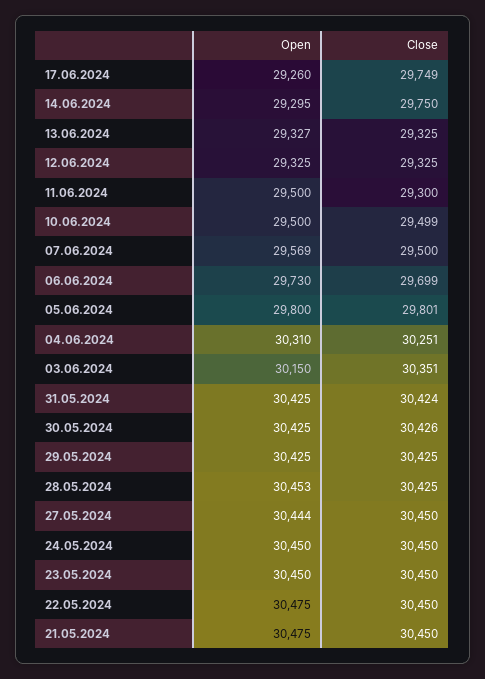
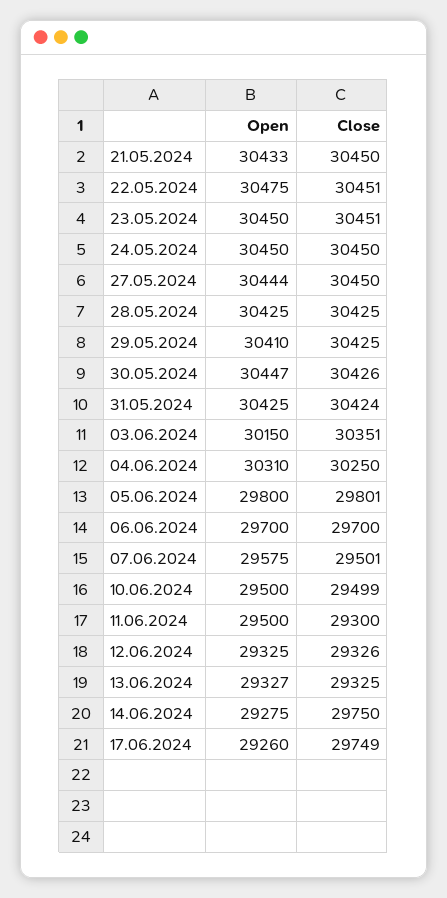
  {
    "Open": {
      "17.06.2024": 29260,
-     "14.06.2024": 29295,
+     "14.06.2024": 29275,
      "13.06.2024": 29327,
      "12.06.2024": 29325,
      "11.06.2024": 29500,
      "10.06.2024": 29500,
-     "07.06.2024": 29569,
+     "07.06.2024": 29575,
-     "06.06.2024": 29730,
+     "06.06.2024": 29700,
      "05.06.2024": 29800,
      "04.06.2024": 30310,
      "03.06.2024": 30150,
      "31.05.2024": 30425,
-     "30.05.2024": 30425,
+     "30.05.2024": 30447,
-     "29.05.2024": 30425,
+     "29.05.2024": 30410,
-     "28.05.2024": 30453,
+     "28.05.2024": 30425,
      "27.05.2024": 30444,
      "24.05.2024": 30450,
      "23.05.2024": 30450,
      "22.05.2024": 30475,
-     "21.05.2024": 30475
+     "21.05.2024": 30433
    },
    "Close": {
      "17.06.2024": 29749,
      "14.06.2024": 29750,
      "13.06.2024": 29325,
-     "12.06.2024": 29325,
+     "12.06.2024": 29326,
      "11.06.2024": 29300,
      "10.06.2024": 29499,
-     "07.06.2024": 29500,
+     "07.06.2024": 29501,
-     "06.06.2024": 29699,
+     "06.06.2024": 29700,
      "05.06.2024": 29801,
-     "04.06.2024": 30251,
+     "04.06.2024": 30250,
      "03.06.2024": 30351,
      "31.05.2024": 30424,
      "30.05.2024": 30426,
      "29.05.2024": 30425,
      "28.05.2024": 30425,
      "27.05.2024": 30450,
      "24.05.2024": 30450,
-     "23.05.2024": 30450,
+     "23.05.2024": 30451,
-     "22.05.2024": 30450,
+     "22.05.2024": 30451,
      "21.05.2024": 30450
    }
  }

